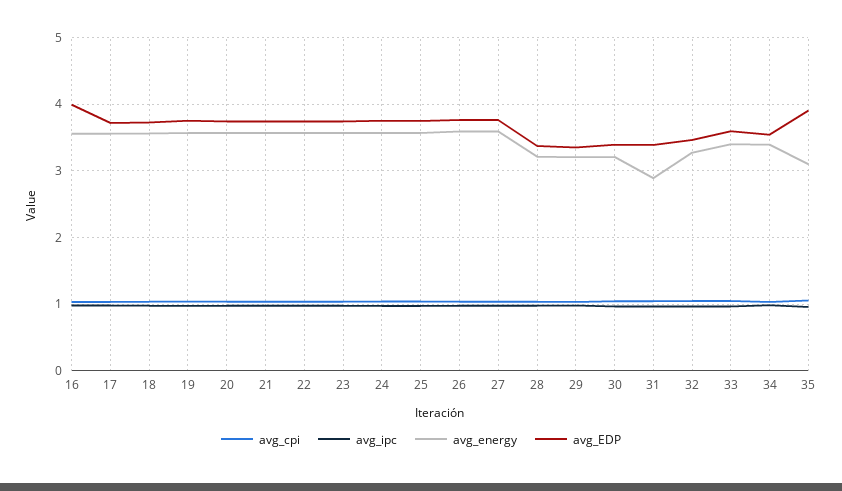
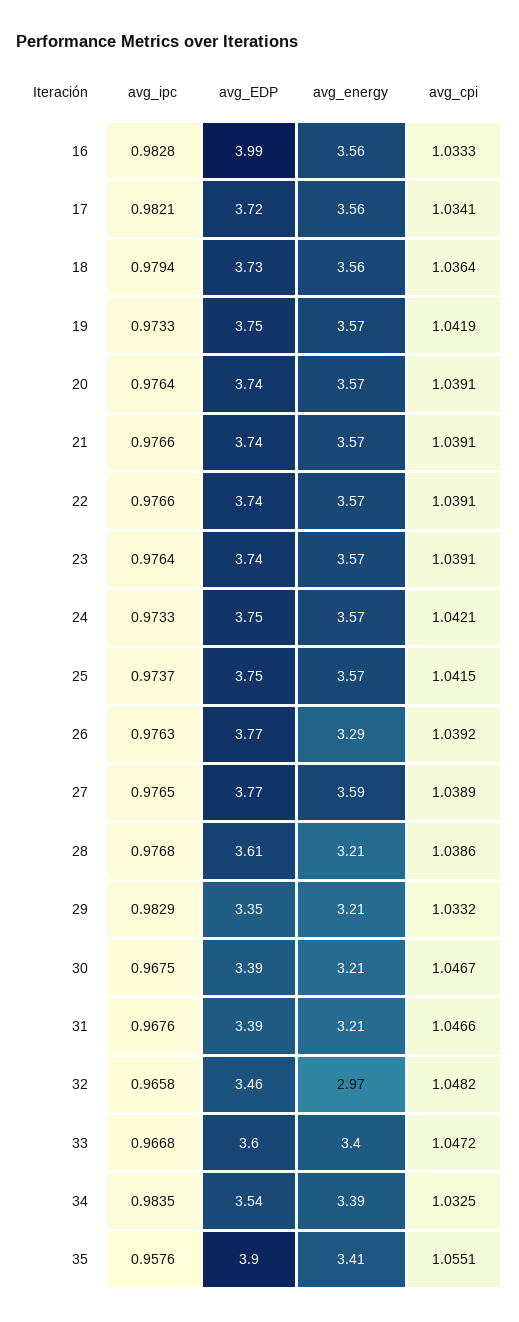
  {
    "avg_cpi": {
      "16": 1.0333,
      "17": 1.0341,
      "18": 1.0364,
      "19": 1.0419,
      "20": 1.0391,
      "21": 1.0391,
      "22": 1.0391,
      "23": 1.0391,
      "24": 1.0421,
      "25": 1.0415,
      "26": 1.0392,
      "27": 1.0389,
      "28": 1.0386,
      "29": 1.0332,
      "30": 1.0467,
      "31": 1.0466,
      "32": 1.0482,
      "33": 1.0472,
      "34": 1.0325,
      "35": 1.0551
    },
    "avg_ipc": {
      "16": 0.9828,
      "17": 0.9821,
      "18": 0.9794,
      "19": 0.9733,
      "20": 0.9764,
      "21": 0.9766,
      "22": 0.9766,
      "23": 0.9764,
      "24": 0.9733,
      "25": 0.9737,
      "26": 0.9763,
      "27": 0.9765,
      "28": 0.9768,
      "29": 0.9829,
      "30": 0.9675,
      "31": 0.9676,
      "32": 0.9658,
      "33": 0.9668,
      "34": 0.9835,
      "35": 0.9576
    },
    "avg_energy": {
      "16": 3.56,
      "17": 3.56,
      "18": 3.56,
      "19": 3.57,
      "20": 3.57,
      "21": 3.57,
      "22": 3.57,
      "23": 3.57,
      "24": 3.57,
      "25": 3.57,
-     "26": 3.6,
+     "26": 3.29,
      "27": 3.59,
      "28": 3.21,
      "29": 3.21,
      "30": 3.21,
-     "31": 2.9,
+     "31": 3.21,
-     "32": 3.3,
+     "32": 2.97,
      "33": 3.4,
      "34": 3.39,
-     "35": 3.1
+     "35": 3.41
    },
    "avg_EDP": {
      "16": 3.99,
      "17": 3.72,
      "18": 3.73,
      "19": 3.75,
      "20": 3.74,
      "21": 3.74,
      "22": 3.74,
      "23": 3.74,
      "24": 3.75,
      "25": 3.75,
      "26": 3.77,
      "27": 3.77,
-     "28": 3.4,
+     "28": 3.61,
      "29": 3.35,
      "30": 3.39,
      "31": 3.39,
      "32": 3.46,
      "33": 3.6,
      "34": 3.54,
      "35": 3.9
    }
  }

